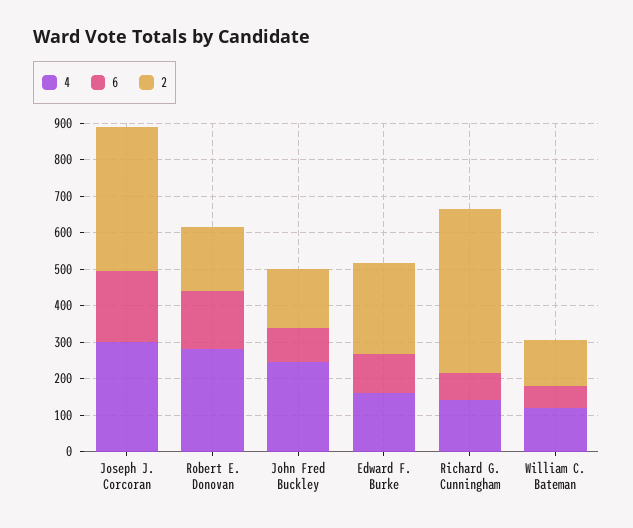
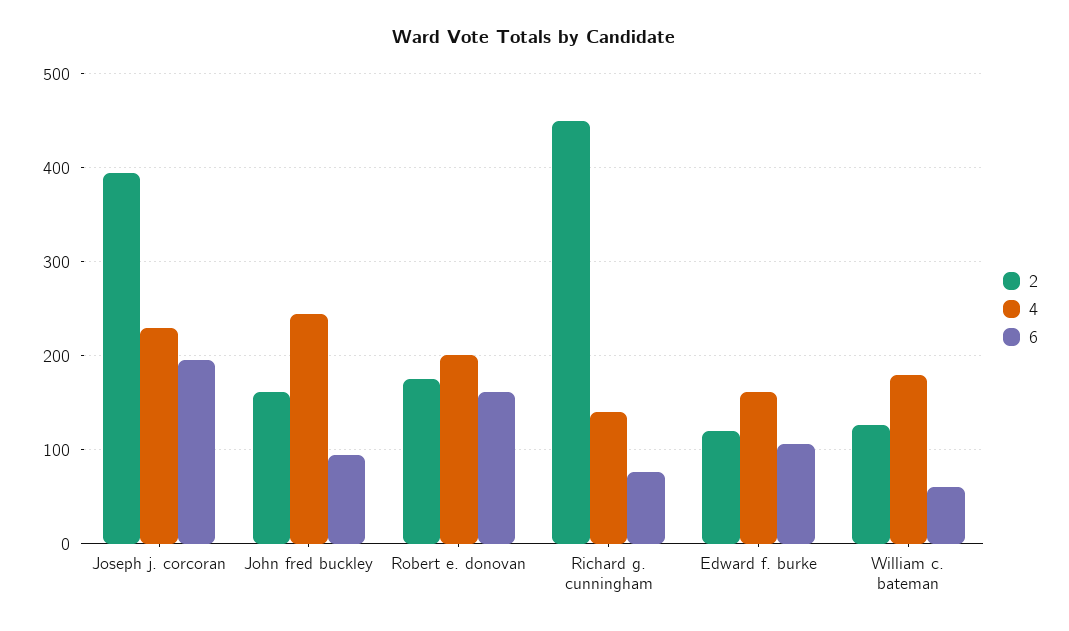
  {
    "4": {
-     "Joseph J. Corcoran": 300,
+     "Joseph J. Corcoran": 230,
-     "Robert E. Donovan": 275,
+     "Robert E. Donovan": 200,
      "John Fred Buckley": 250,
      "Edward F. Burke": 160,
      "Richard G. Cunningham": 140,
-     "William C. Bateman": 125
+     "William C. Bateman": 180
    },
    "6": {
      "Joseph J. Corcoran": 200,
      "Robert E. Donovan": 160,
      "John Fred Buckley": 90,
      "Edward F. Burke": 110,
      "Richard G. Cunningham": 80,
      "William C. Bateman": 60
    },
    "2": {
      "Joseph J. Corcoran": 390,
      "Robert E. Donovan": 180,
      "John Fred Buckley": 160,
-     "Edward F. Burke": 250,
+     "Edward F. Burke": 120,
      "Richard G. Cunningham": 450,
      "William C. Bateman": 130
    }
  }

